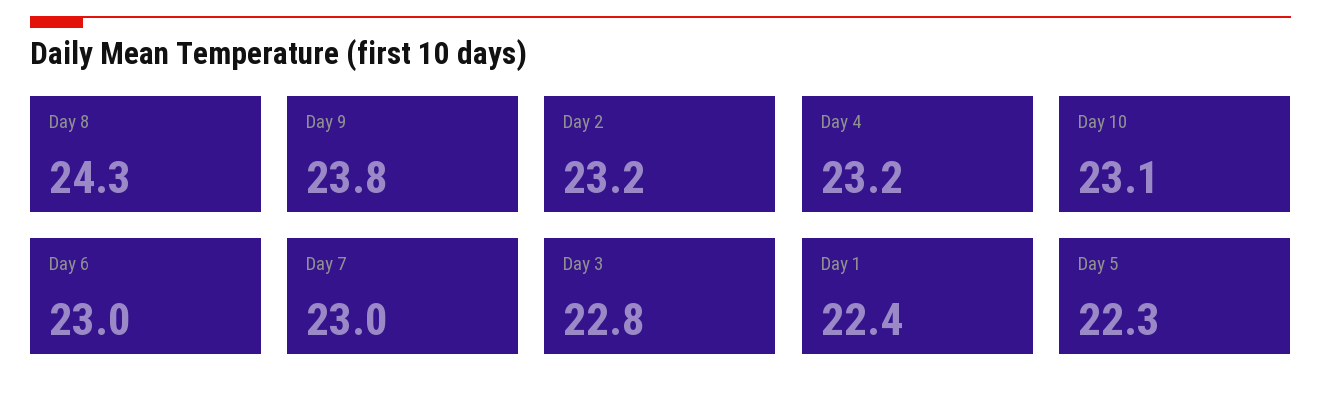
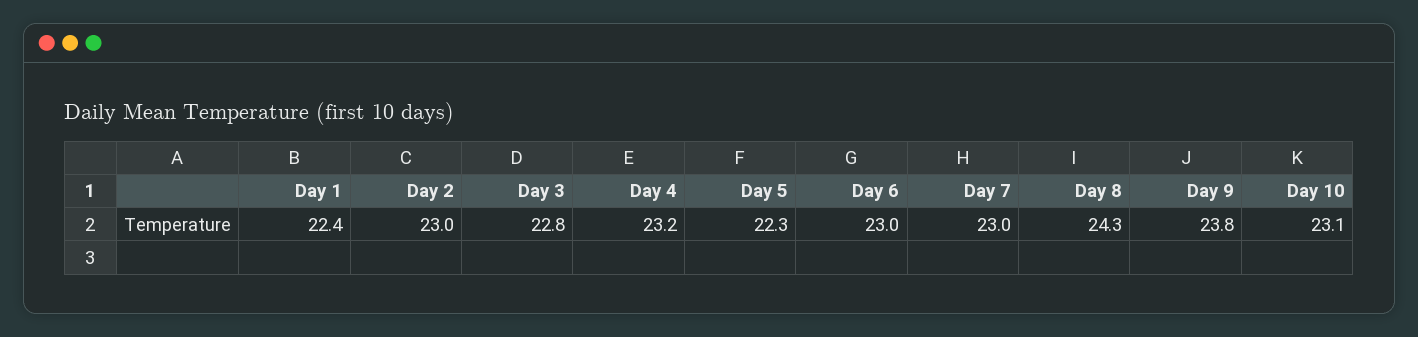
  {
    "Day 8": 24.3,
    "Day 9": 23.8,
-   "Day 2": 23.2,
+   "Day 2": 23,
    "Day 4": 23.2,
    "Day 10": 23.1,
    "Day 6": 23,
    "Day 7": 23,
    "Day 3": 22.8,
    "Day 1": 22.4,
    "Day 5": 22.3
  }

